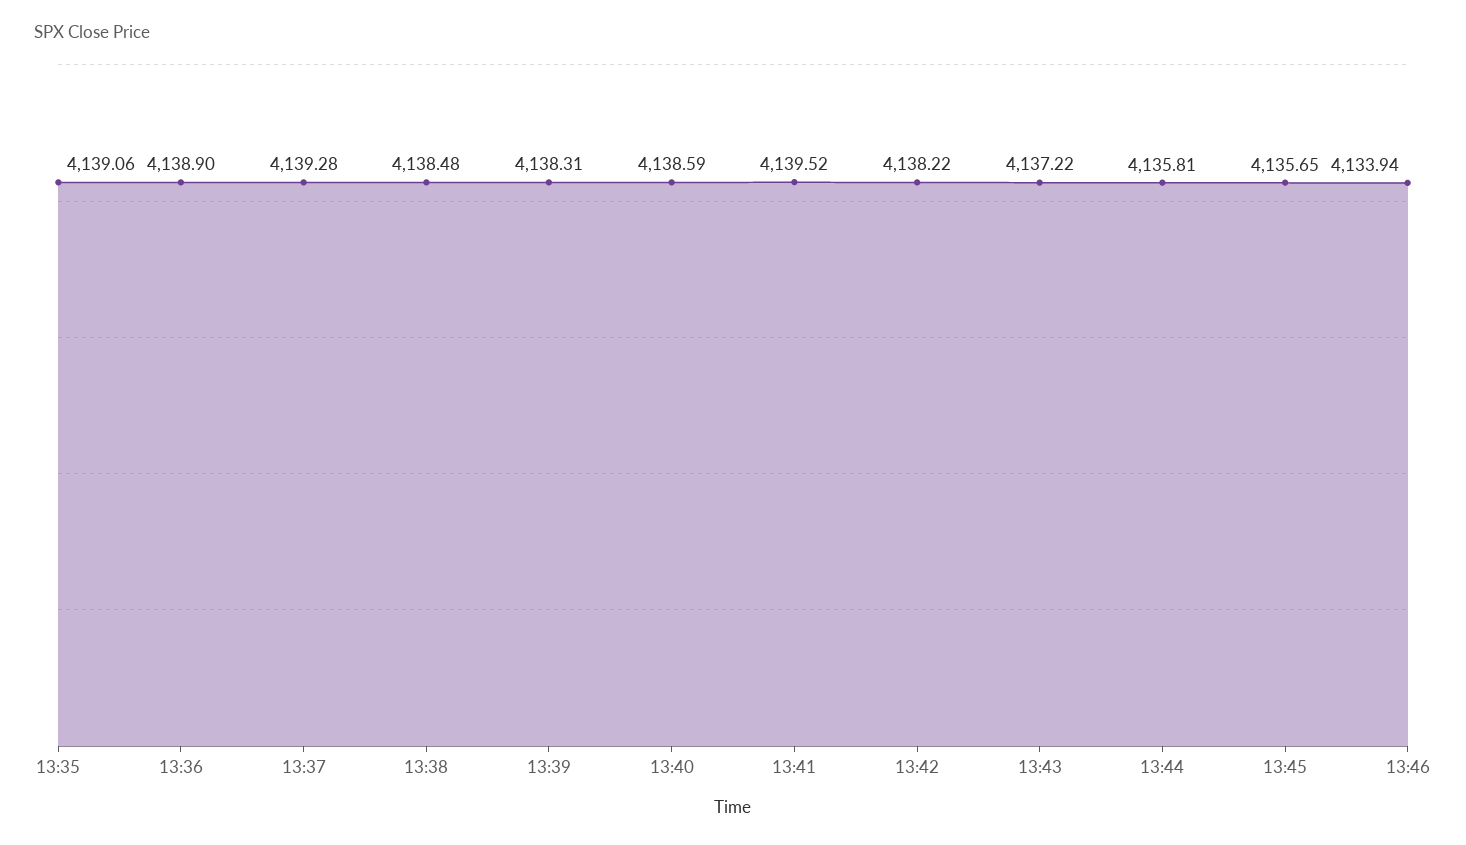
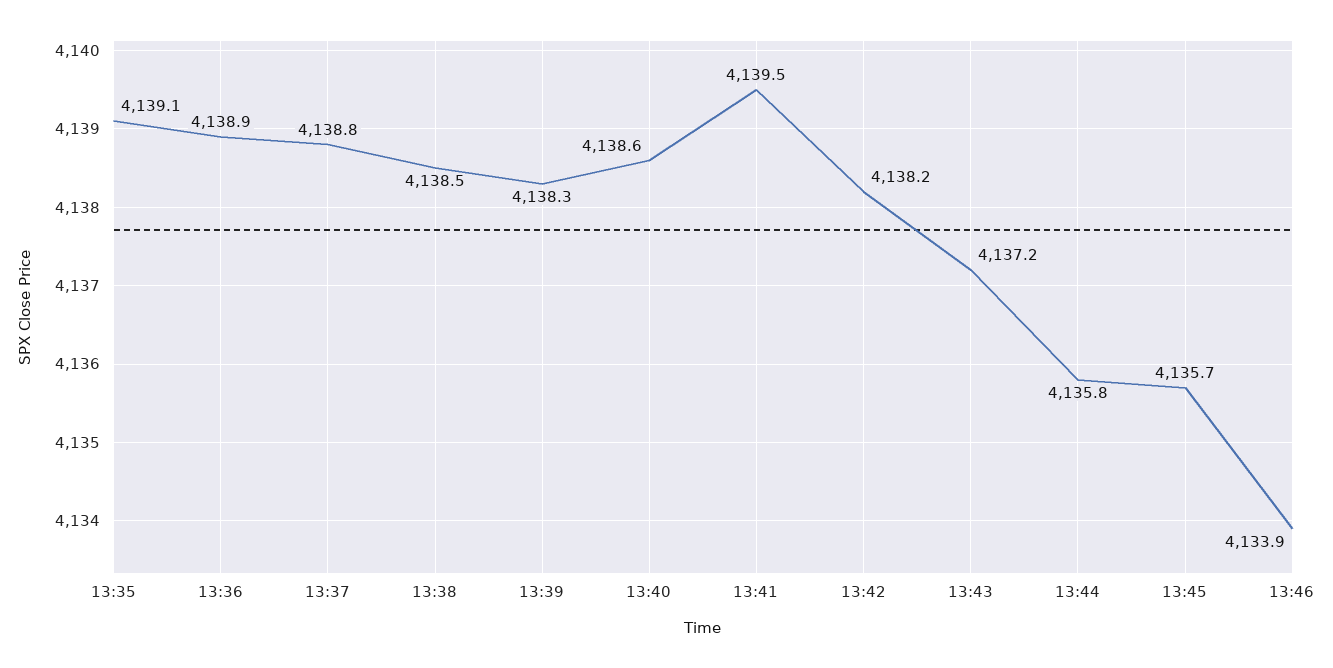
  {
    "13:35": 4139.06,
    "13:36": 4138.9,
-   "13:37": 4139.28,
+   "13:37": 4138.8,
    "13:38": 4138.48,
    "13:39": 4138.31,
    "13:40": 4138.59,
    "13:41": 4139.52,
    "13:42": 4138.22,
    "13:43": 4137.22,
    "13:44": 4135.81,
    "13:45": 4135.65,
    "13:46": 4133.94
  }

